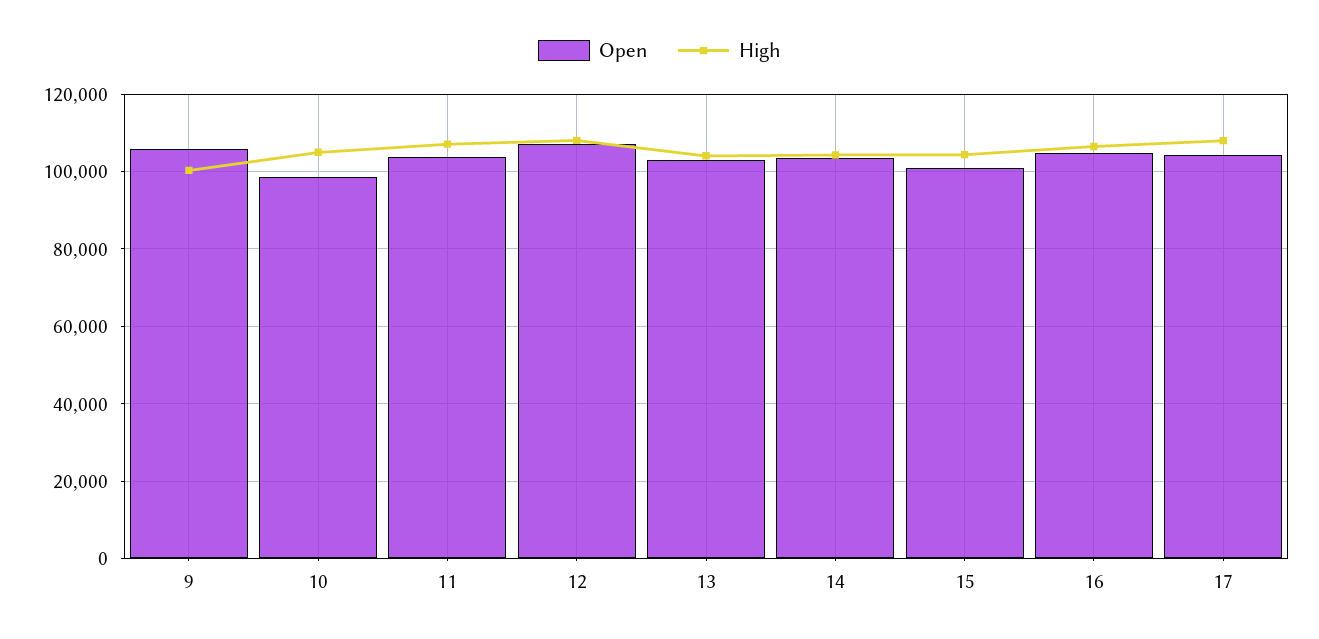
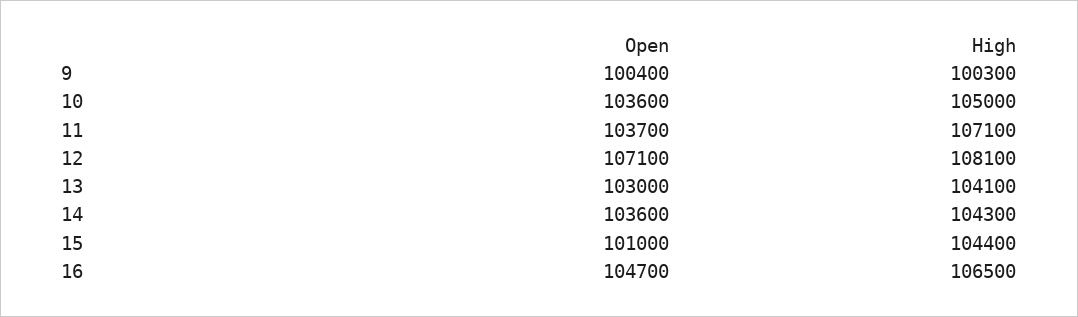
  {
    "Open": {
-     "9": 106000,
+     "9": 100400,
-     "10": 98000,
+     "10": 103600,
      "11": 103700,
      "12": 107100,
      "13": 103000,
      "14": 103600,
      "15": 101000,
-     "16": 104700,
+     "16": 104700
-     "17": 104000
    },
    "High": {
      "9": 100300,
      "10": 105000,
      "11": 107100,
      "12": 108100,
      "13": 104100,
      "14": 104300,
      "15": 104400,
-     "16": 106500,
+     "16": 106500
-     "17": 108000
    }
  }

